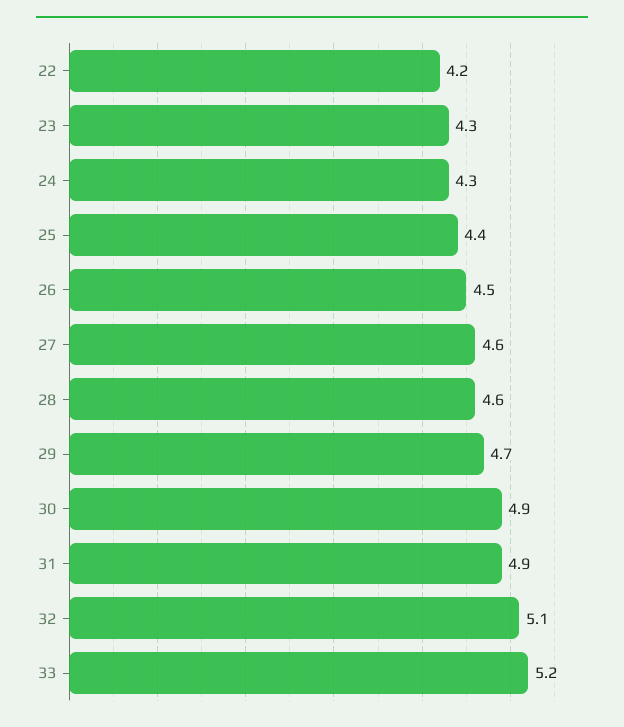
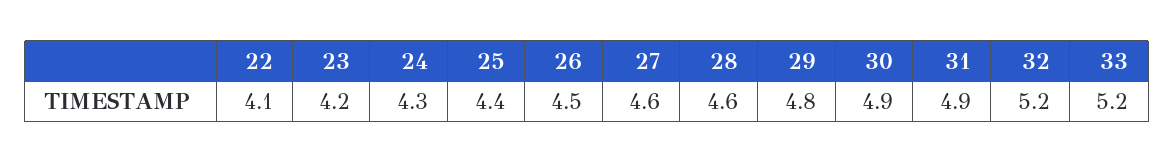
  {
-   "22": 4.2,
+   "22": 4.1,
-   "23": 4.3,
+   "23": 4.2,
    "24": 4.3,
    "25": 4.4,
    "26": 4.5,
    "27": 4.6,
    "28": 4.6,
-   "29": 4.7,
+   "29": 4.8,
    "30": 4.9,
    "31": 4.9,
-   "32": 5.1,
+   "32": 5.2,
    "33": 5.2
  }

